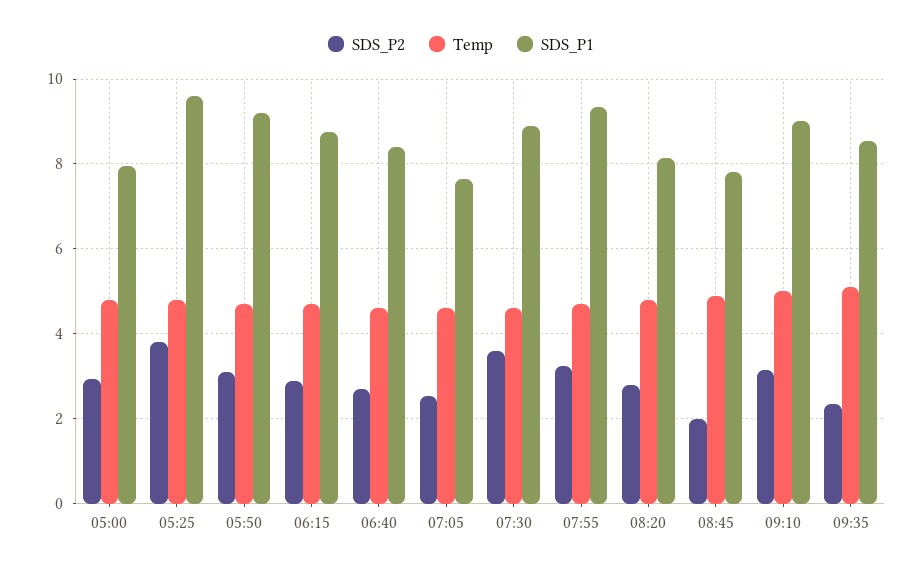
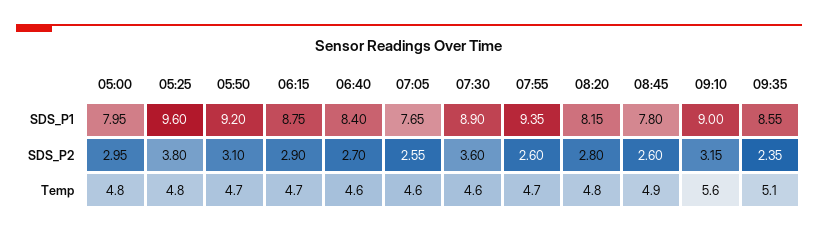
  {
    "SDS_P2": {
      "05:00": 2.95,
      "05:25": 3.8,
      "05:50": 3.1,
      "06:15": 2.9,
      "06:40": 2.7,
      "07:05": 2.55,
      "07:30": 3.6,
-     "07:55": 3.2,
+     "07:55": 2.6,
      "08:20": 2.8,
-     "08:45": 2,
+     "08:45": 2.6,
      "09:10": 3.15,
      "09:35": 2.35
    },
    "Temp": {
      "05:00": 4.8,
      "05:25": 4.8,
      "05:50": 4.7,
      "06:15": 4.7,
      "06:40": 4.6,
      "07:05": 4.6,
      "07:30": 4.6,
      "07:55": 4.7,
      "08:20": 4.8,
      "08:45": 4.9,
-     "09:10": 5,
+     "09:10": 5.6,
      "09:35": 5.1
    },
    "SDS_P1": {
      "05:00": 7.95,
      "05:25": 9.6,
      "05:50": 9.2,
      "06:15": 8.75,
      "06:40": 8.4,
      "07:05": 7.65,
      "07:30": 8.9,
      "07:55": 9.35,
      "08:20": 8.15,
      "08:45": 7.8,
      "09:10": 9,
      "09:35": 8.55
    }
  }

